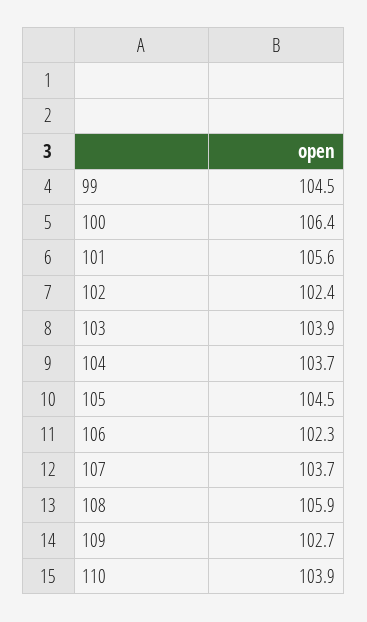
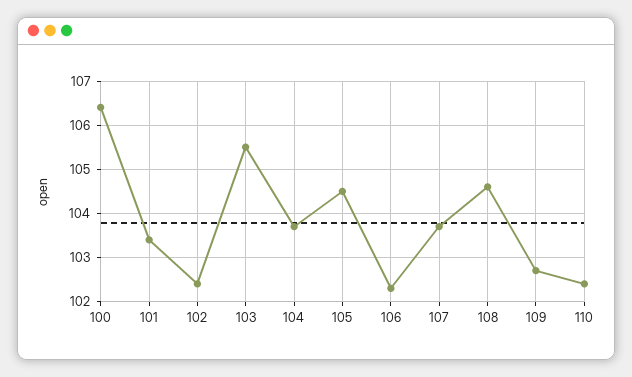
  {
-   "99": 104.5,
    "100": 106.4,
-   "101": 105.6,
+   "101": 103.5,
    "102": 102.4,
-   "103": 103.9,
+   "103": 105.5,
    "104": 103.7,
    "105": 104.5,
    "106": 102.3,
    "107": 103.7,
-   "108": 105.9,
+   "108": 104.5,
    "109": 102.7,
-   "110": 103.9
+   "110": 102.5
  }

